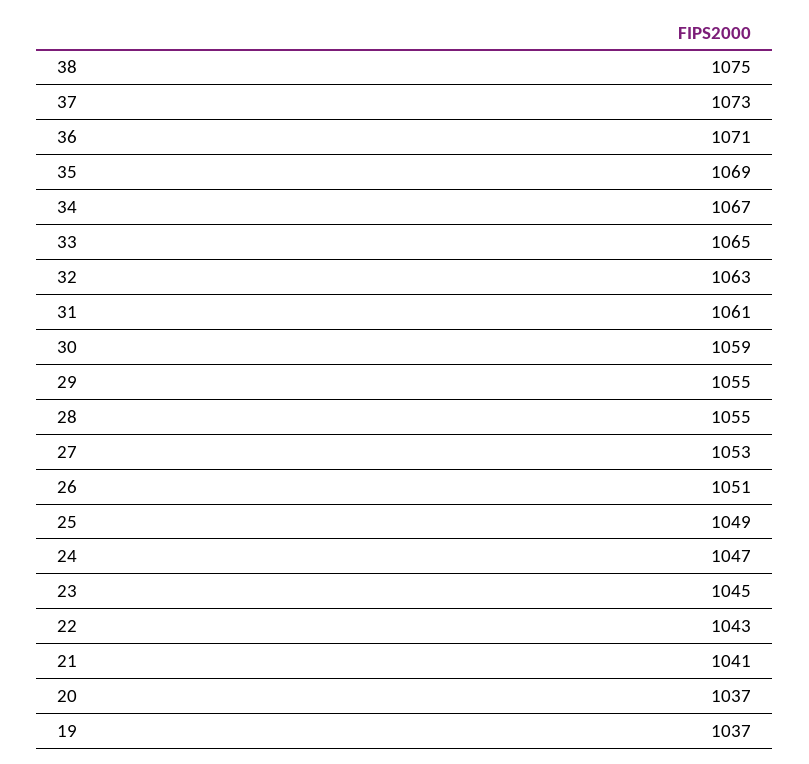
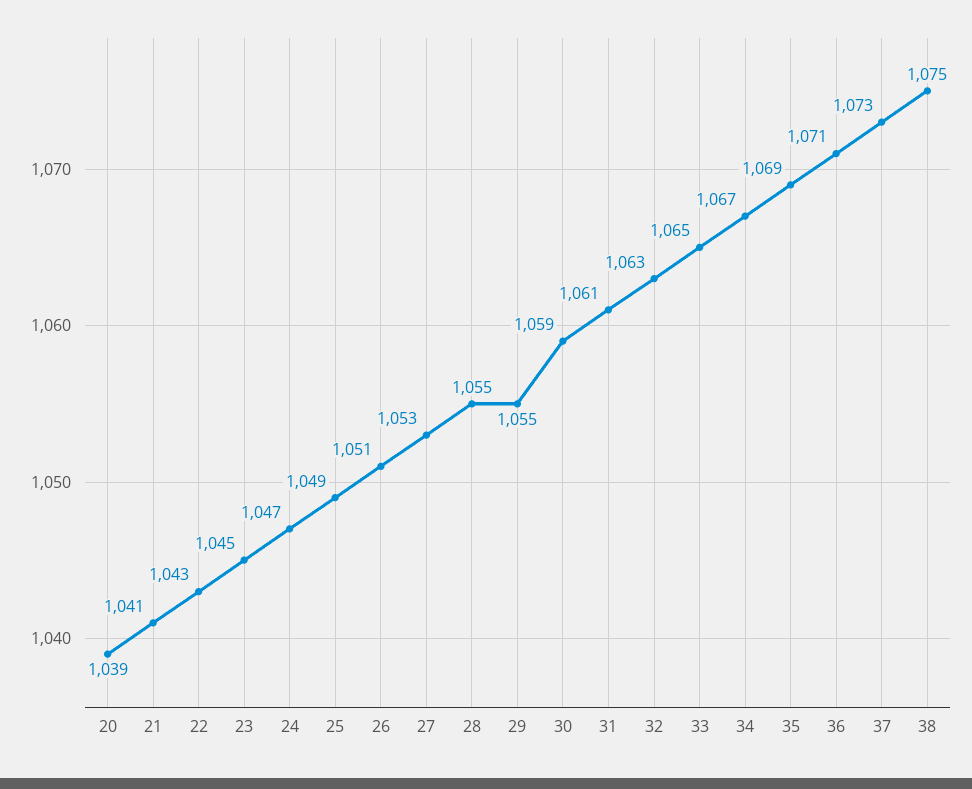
  {
    "38": 1075,
    "37": 1073,
    "36": 1071,
    "35": 1069,
    "34": 1067,
    "33": 1065,
    "32": 1063,
    "31": 1061,
    "30": 1059,
    "29": 1055,
    "28": 1055,
    "27": 1053,
    "26": 1051,
    "25": 1049,
    "24": 1047,
    "23": 1045,
    "22": 1043,
    "21": 1041,
-   "20": 1037,
+   "20": 1039
-   "19": 1037
  }

